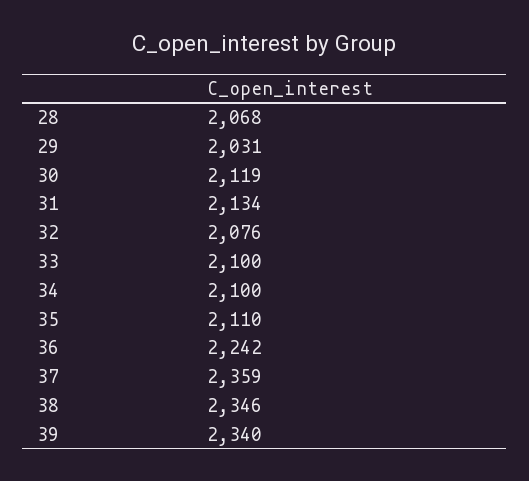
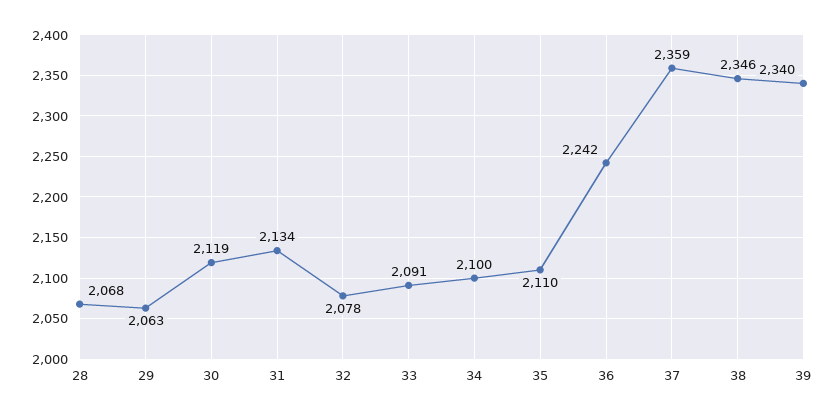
  {
    "28": 2068,
-   "29": 2031,
+   "29": 2063,
    "30": 2119,
    "31": 2134,
-   "32": 2076,
+   "32": 2078,
-   "33": 2100,
+   "33": 2091,
    "34": 2100,
    "35": 2110,
    "36": 2242,
    "37": 2359,
    "38": 2346,
    "39": 2340
  }

